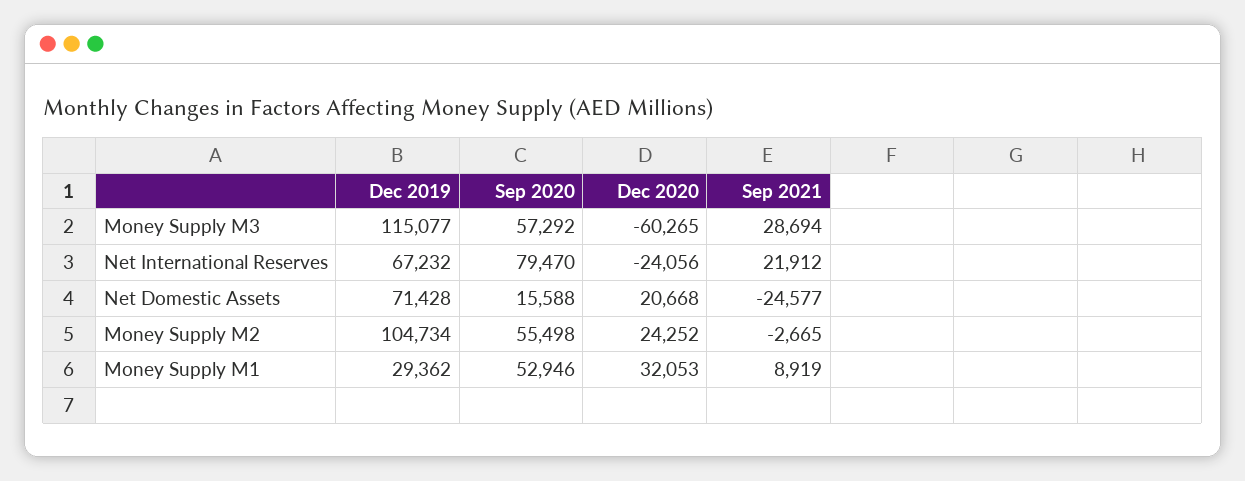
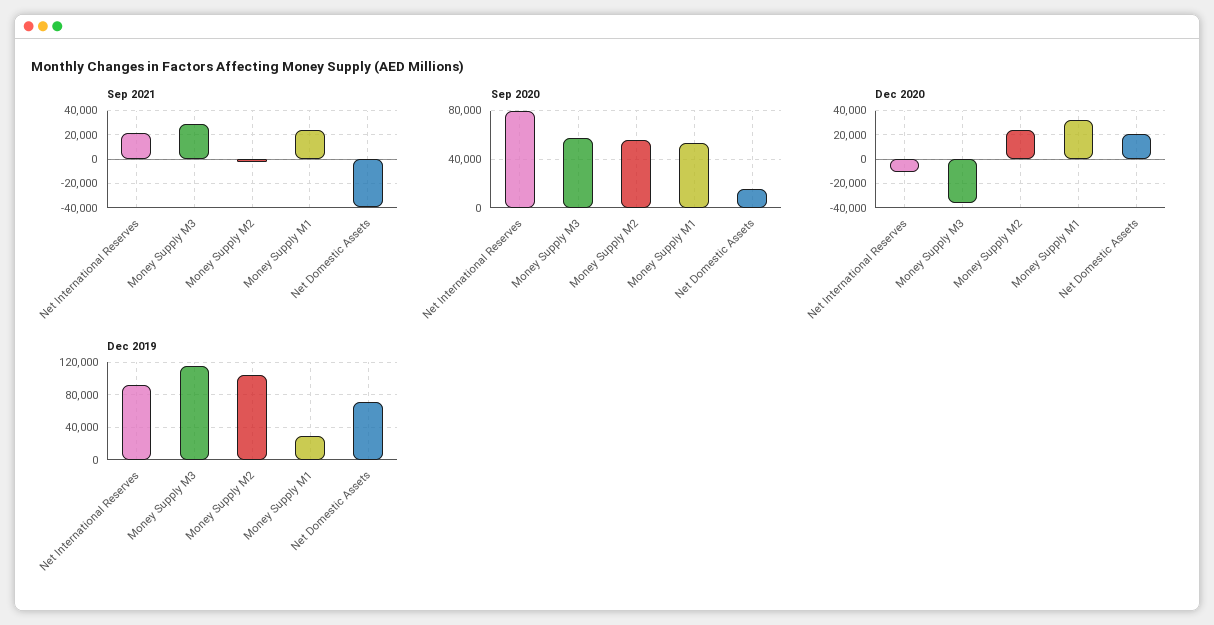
  {
    "Dec 2019": {
      "Money Supply M3": 115077,
-     "Net International Reserves": 67232,
+     "Net International Reserves": 90000,
      "Net Domestic Assets": 71428,
      "Money Supply M2": 104734,
      "Money Supply M1": 29362
    },
    "Sep 2020": {
      "Money Supply M3": 57292,
      "Net International Reserves": 79470,
      "Net Domestic Assets": 15588,
      "Money Supply M2": 55498,
      "Money Supply M1": 52946
    },
    "Dec 2020": {
-     "Money Supply M3": -60265,
+     "Money Supply M3": -35000,
-     "Net International Reserves": -24056,
+     "Net International Reserves": -10000,
      "Net Domestic Assets": 20668,
      "Money Supply M2": 24252,
      "Money Supply M1": 32053
    },
    "Sep 2021": {
      "Money Supply M3": 28694,
      "Net International Reserves": 21912,
-     "Net Domestic Assets": -24577,
+     "Net Domestic Assets": -40000,
      "Money Supply M2": -2665,
-     "Money Supply M1": 8919
+     "Money Supply M1": 25000
    }
  }

